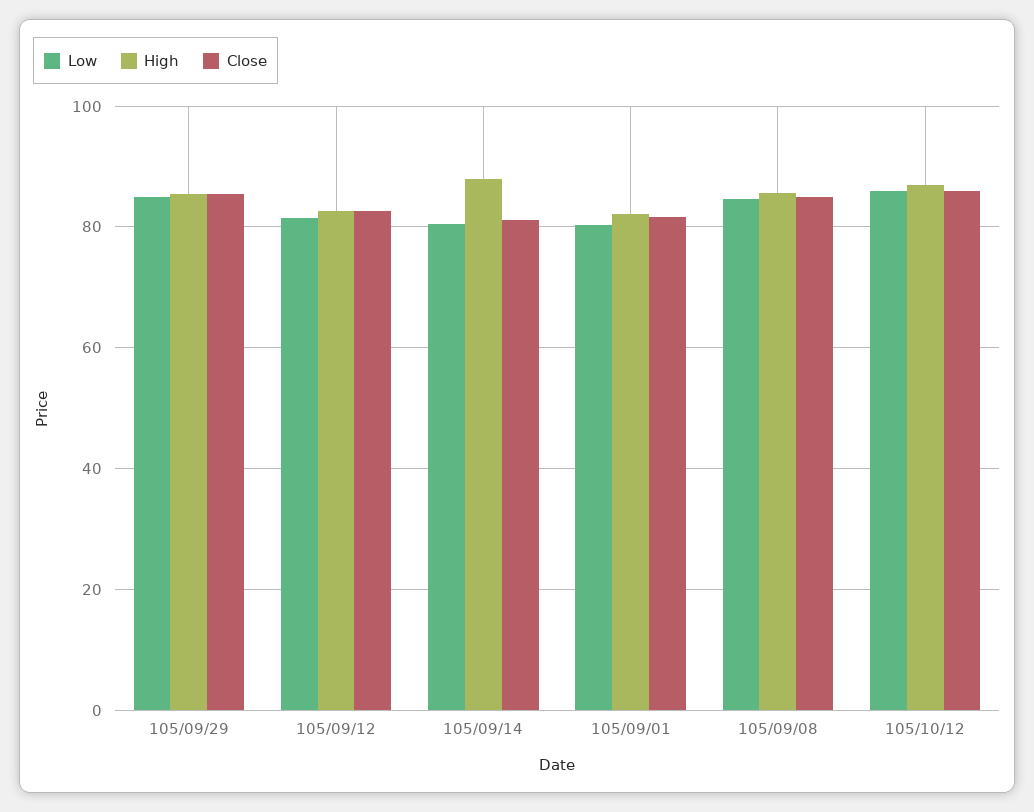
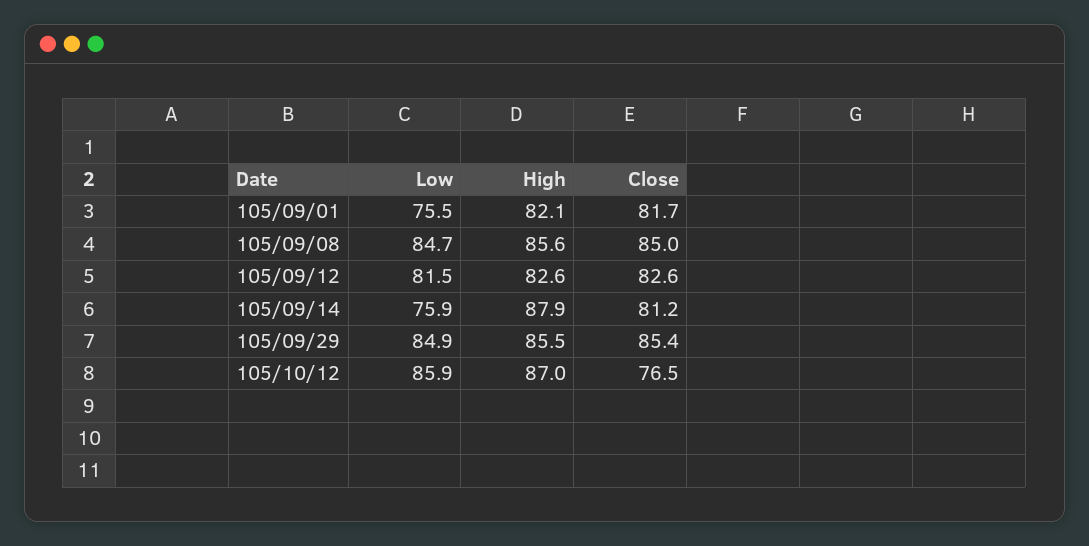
  {
    "Low": {
      "105/09/29": 84.9,
      "105/09/12": 81.5,
-     "105/09/14": 80,
+     "105/09/14": 75.9,
-     "105/09/01": 80,
+     "105/09/01": 75.5,
      "105/09/08": 84.7,
      "105/10/12": 85.9
    },
    "High": {
      "105/09/29": 85.5,
      "105/09/12": 82.6,
      "105/09/14": 87.9,
      "105/09/01": 82.1,
      "105/09/08": 85.6,
      "105/10/12": 87
    },
    "Close": {
      "105/09/29": 85.4,
      "105/09/12": 82.6,
      "105/09/14": 81.2,
      "105/09/01": 81.7,
      "105/09/08": 85,
-     "105/10/12": 86
+     "105/10/12": 76.5
    }
  }

